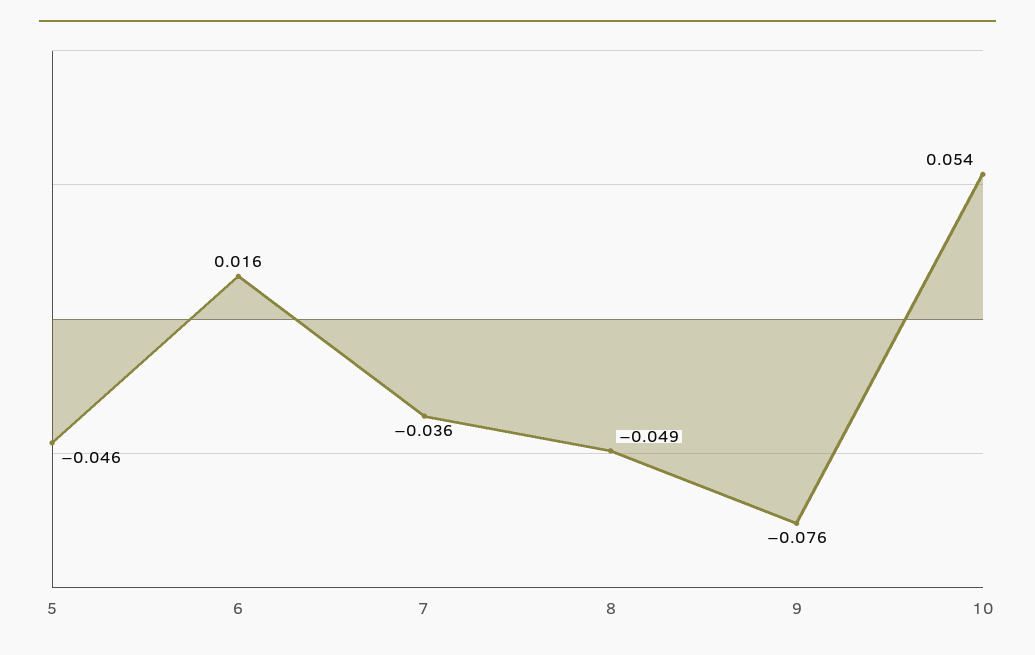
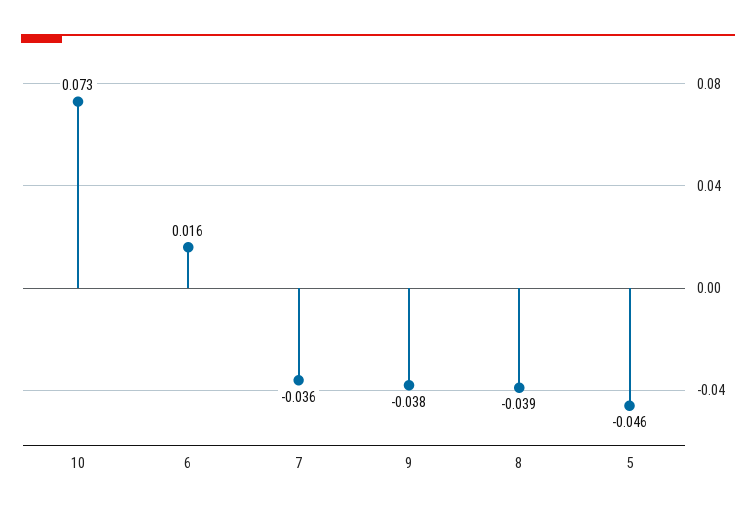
  {
    "5": -0.046,
    "6": 0.016,
    "7": -0.036,
-   "8": -0.049,
+   "8": -0.039,
-   "9": -0.076,
+   "9": -0.038,
-   "10": 0.054
+   "10": 0.073
  }

